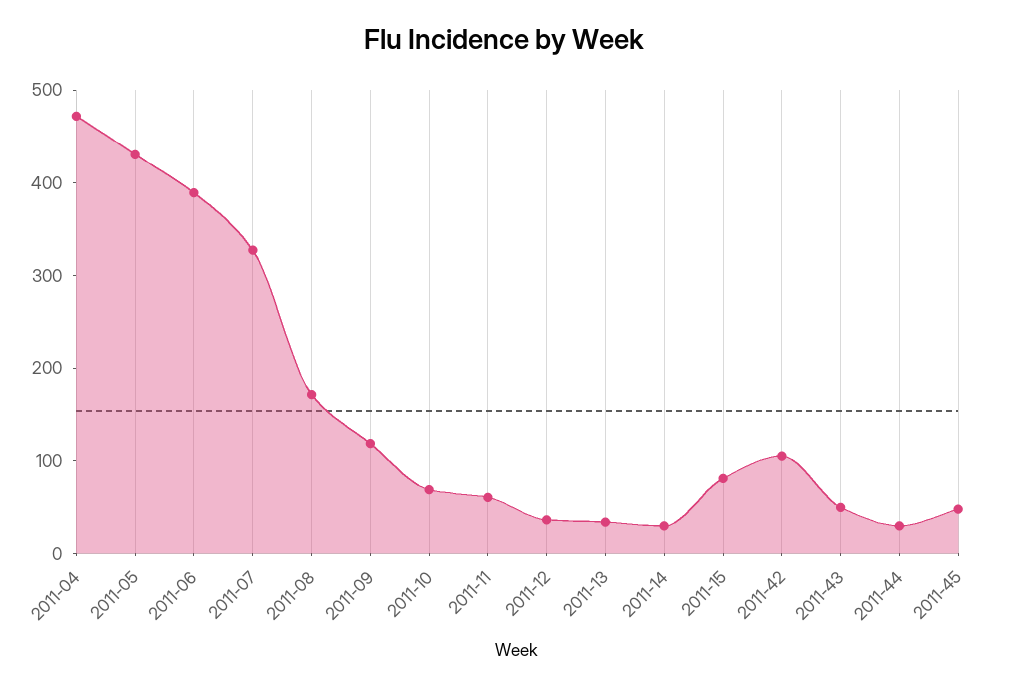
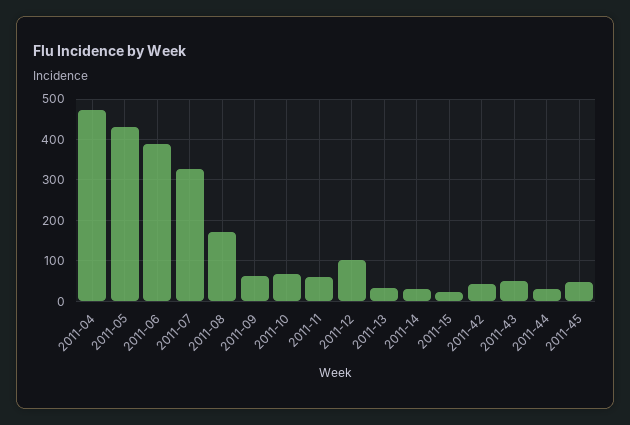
  {
    "2011-04": 480,
    "2011-05": 440,
    "2011-06": 380,
    "2011-07": 320,
    "2011-08": 180,
-   "2011-09": 120,
+   "2011-09": 60,
    "2011-10": 60,
    "2011-11": 60,
-   "2011-12": 40,
+   "2011-12": 100,
    "2011-13": 40,
    "2011-14": 20,
-   "2011-15": 80,
+   "2011-15": 20,
-   "2011-42": 100,
+   "2011-42": 40,
    "2011-43": 40,
    "2011-44": 20,
    "2011-45": 40
  }

